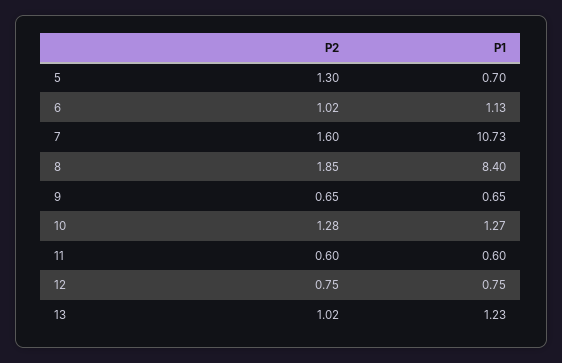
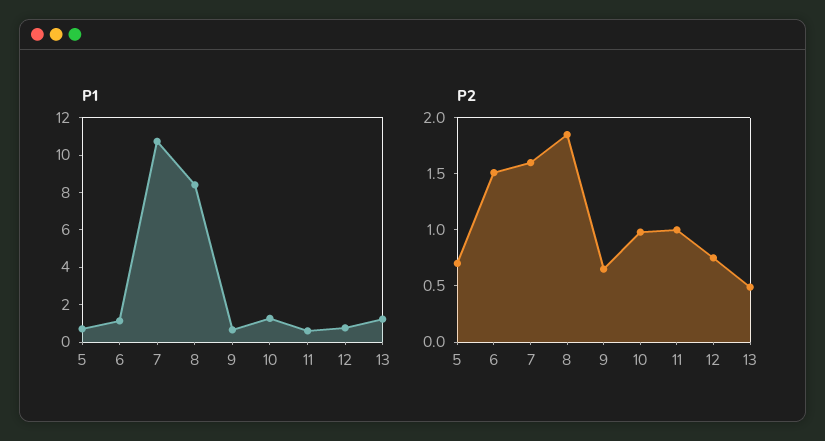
  {
    "P2": {
-     "5": 1.3,
+     "5": 0.7,
-     "6": 1.02,
+     "6": 1.5,
      "7": 1.6,
      "8": 1.85,
      "9": 0.65,
-     "10": 1.28,
+     "10": 1,
-     "11": 0.6,
+     "11": 1,
      "12": 0.75,
-     "13": 1.02
+     "13": 0.5
    },
    "P1": {
      "5": 0.7,
      "6": 1.13,
      "7": 10.73,
      "8": 8.4,
      "9": 0.65,
      "10": 1.27,
      "11": 0.6,
      "12": 0.75,
      "13": 1.23
    }
  }

